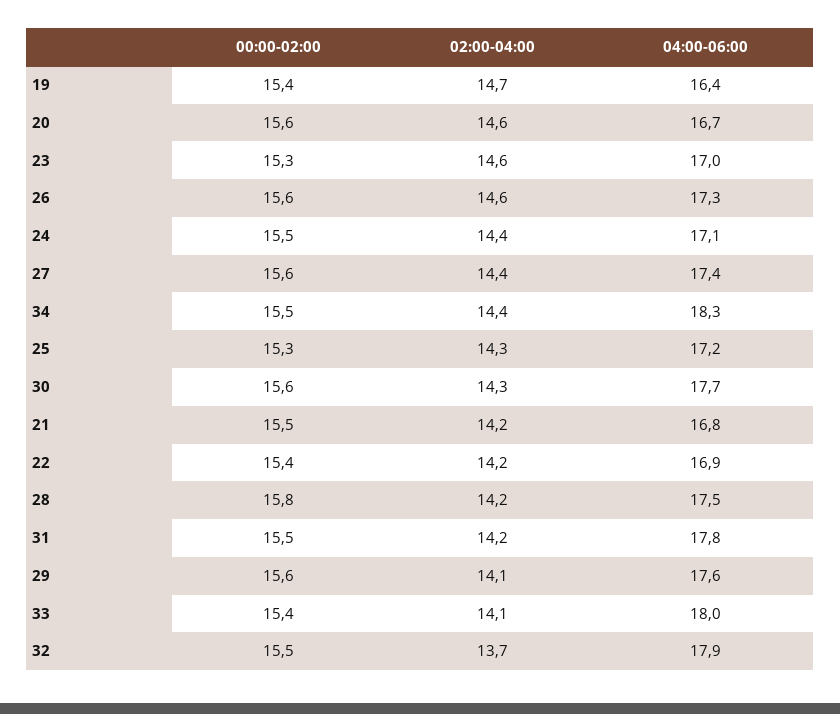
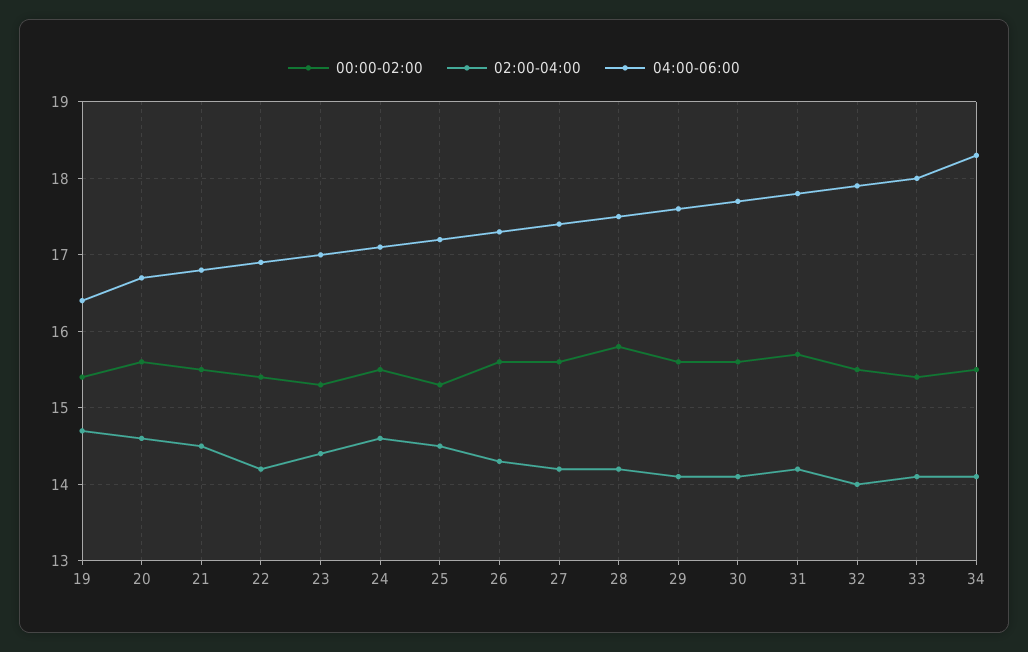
  {
    "00:00-02:00": {
      "19": 15.4,
      "20": 15.6,
      "23": 15.3,
      "26": 15.6,
      "24": 15.5,
      "27": 15.6,
      "34": 15.5,
      "25": 15.3,
      "30": 15.6,
      "21": 15.5,
      "22": 15.4,
      "28": 15.8,
-     "31": 15.5,
+     "31": 15.7,
      "29": 15.6,
      "33": 15.4,
      "32": 15.5
    },
    "02:00-04:00": {
      "19": 14.7,
      "20": 14.6,
-     "23": 14.6,
+     "23": 14.4,
-     "26": 14.6,
+     "26": 14.3,
-     "24": 14.4,
+     "24": 14.6,
-     "27": 14.4,
+     "27": 14.2,
-     "34": 14.4,
+     "34": 14.1,
-     "25": 14.3,
+     "25": 14.5,
-     "30": 14.3,
+     "30": 14.1,
-     "21": 14.2,
+     "21": 14.5,
      "22": 14.2,
      "28": 14.2,
      "31": 14.2,
      "29": 14.1,
      "33": 14.1,
-     "32": 13.7
+     "32": 14
    },
    "04:00-06:00": {
      "19": 16.4,
      "20": 16.7,
      "23": 17,
      "26": 17.3,
      "24": 17.1,
      "27": 17.4,
      "34": 18.3,
      "25": 17.2,
      "30": 17.7,
      "21": 16.8,
      "22": 16.9,
      "28": 17.5,
      "31": 17.8,
      "29": 17.6,
      "33": 18,
      "32": 17.9
    }
  }

